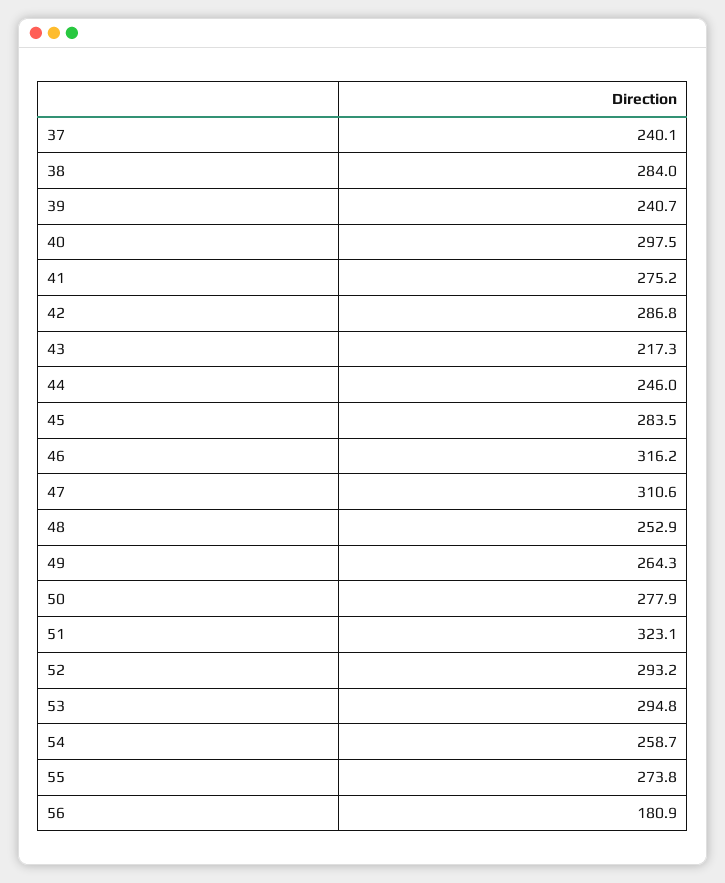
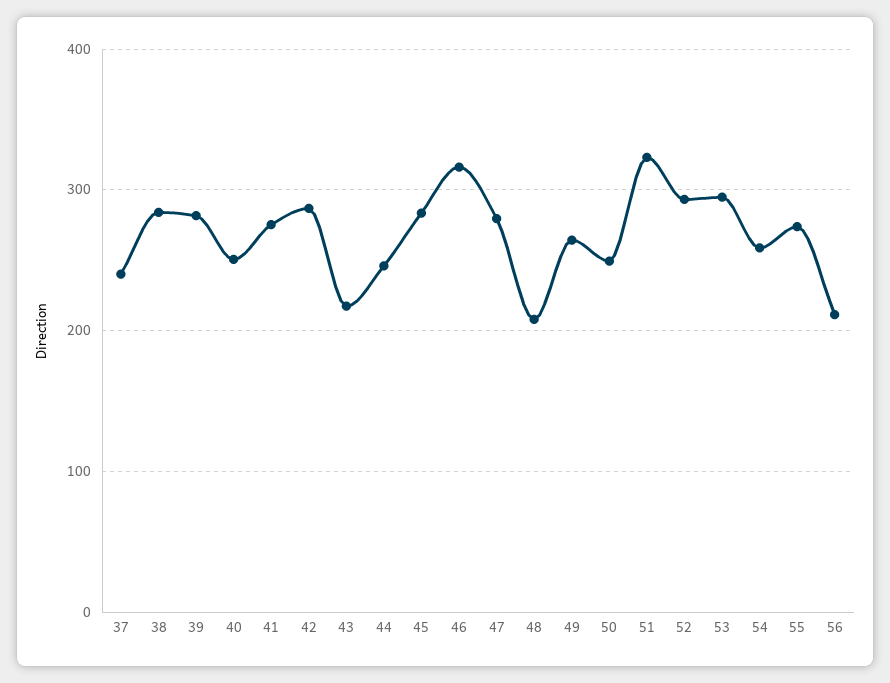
  {
    "37": 240.1,
    "38": 284,
-   "39": 240.7,
+   "39": 280,
-   "40": 297.5,
+   "40": 250,
    "41": 275.2,
    "42": 286.8,
    "43": 217.3,
    "44": 246,
    "45": 283.5,
    "46": 316.2,
-   "47": 310.6,
+   "47": 280,
-   "48": 252.9,
+   "48": 210,
    "49": 264.3,
-   "50": 277.9,
+   "50": 250,
    "51": 323.1,
    "52": 293.2,
    "53": 294.8,
    "54": 258.7,
    "55": 273.8,
-   "56": 180.9
+   "56": 210
  }

